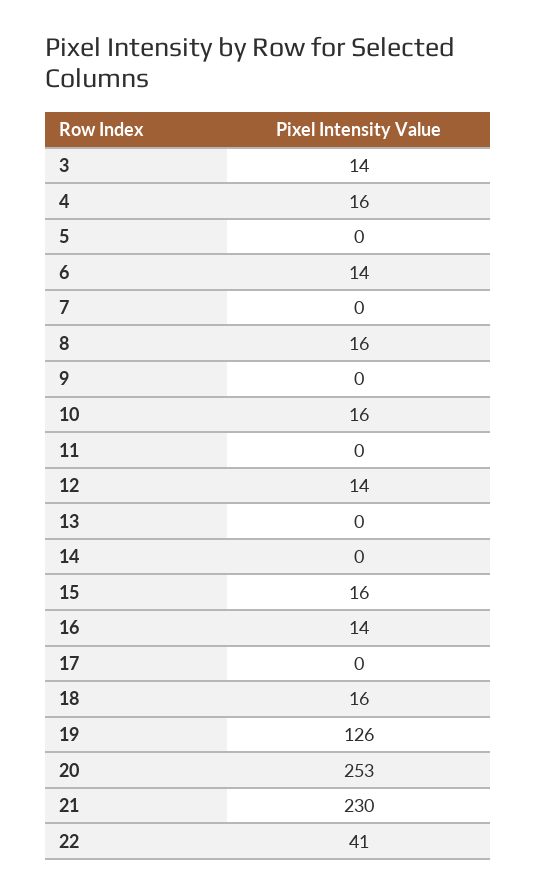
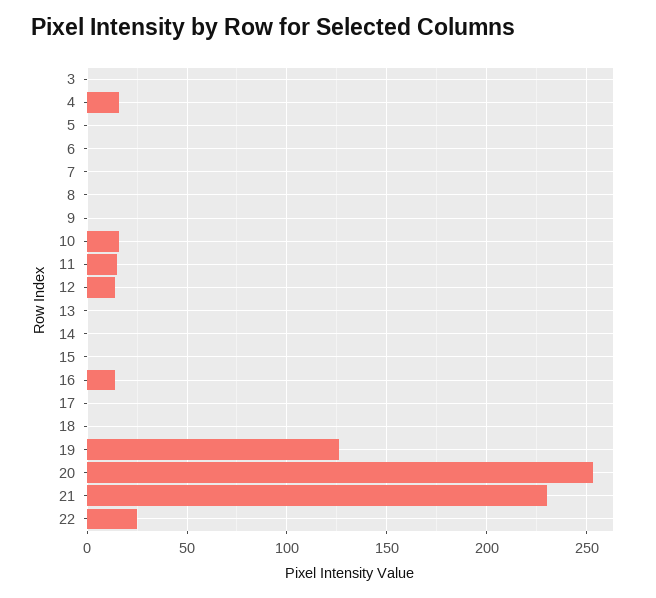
  {
-   "3": 14,
+   "3": 0,
    "4": 16,
    "5": 0,
-   "6": 14,
+   "6": 0,
    "7": 0,
-   "8": 16,
+   "8": 0,
    "9": 0,
    "10": 16,
-   "11": 0,
+   "11": 15,
    "12": 14,
    "13": 0,
    "14": 0,
-   "15": 16,
+   "15": 0,
    "16": 14,
    "17": 0,
-   "18": 16,
+   "18": 0,
    "19": 126,
    "20": 253,
    "21": 230,
-   "22": 41
+   "22": 25
  }

